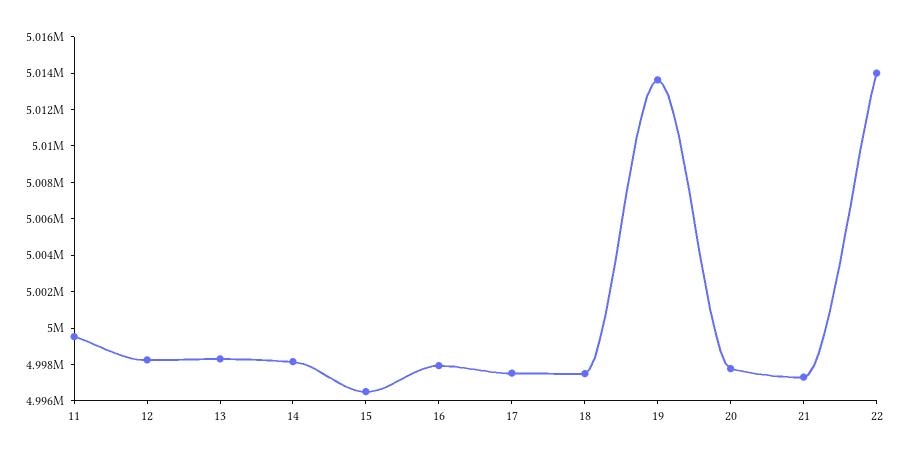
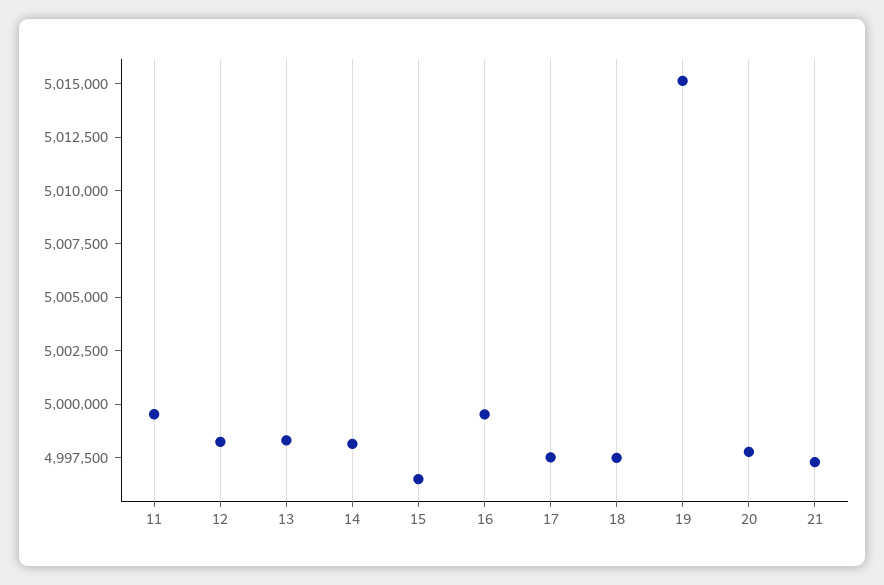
  {
    "11": 4999500,
    "12": 4998000,
    "13": 4998500,
    "14": 4998000,
    "15": 4996500,
-   "16": 4998000,
+   "16": 4999500,
    "17": 4997500,
    "18": 4997500,
-   "19": 5013500,
+   "19": 5015000,
    "20": 4998000,
-   "21": 4997500,
+   "21": 4997500
-   "22": 5014000
  }

